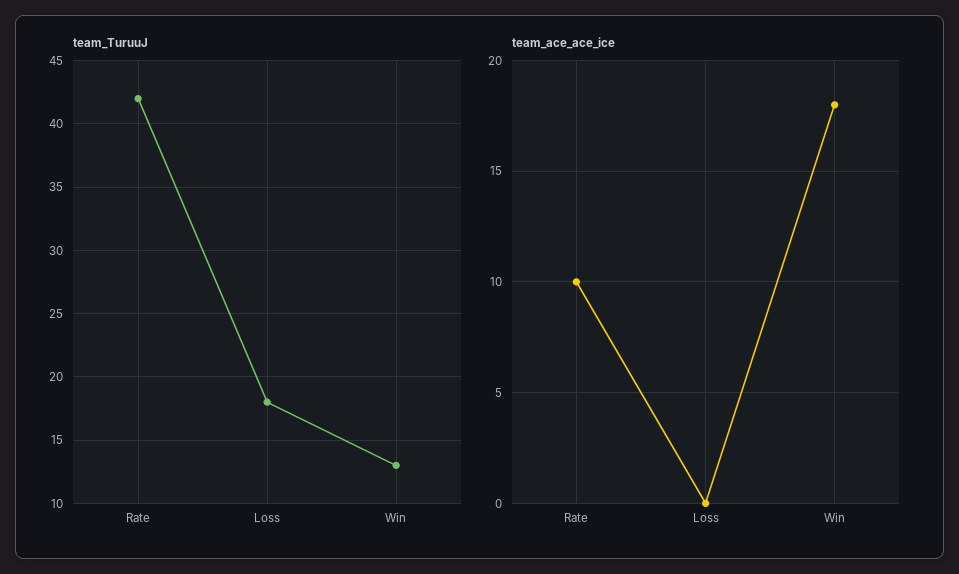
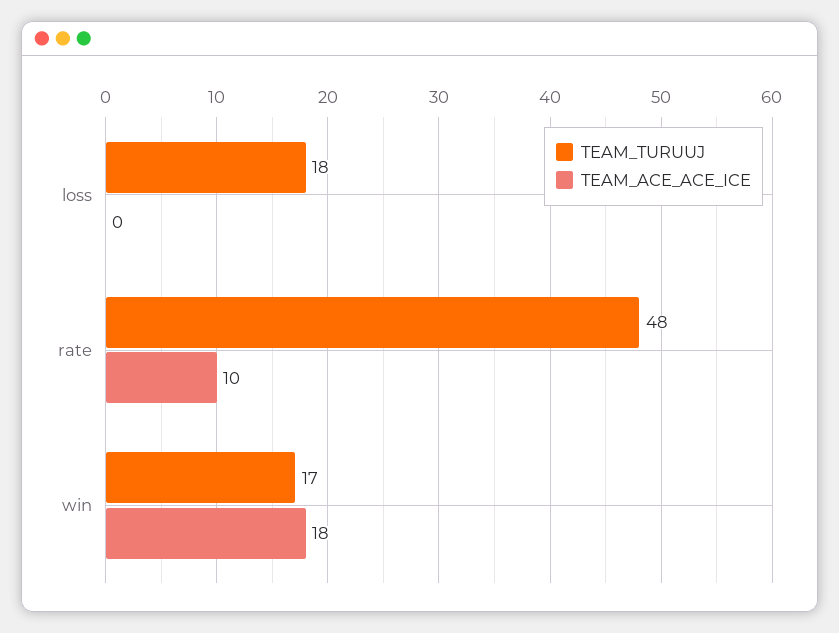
  {
    "team_TuruuJ": {
-     "Rate": 42,
+     "Rate": 48,
      "Loss": 18,
-     "Win": 13
+     "Win": 17
    },
    "team_ace_ace_ice": {
      "Rate": 10,
      "Loss": 0,
      "Win": 18
    }
  }

